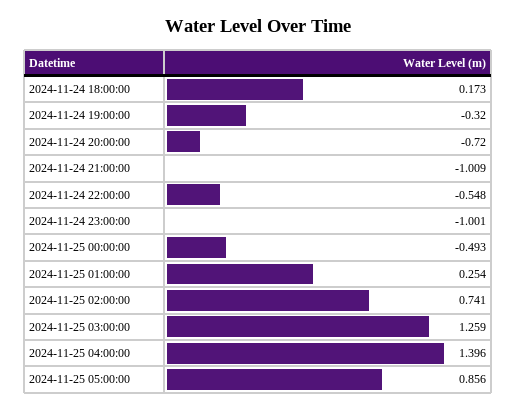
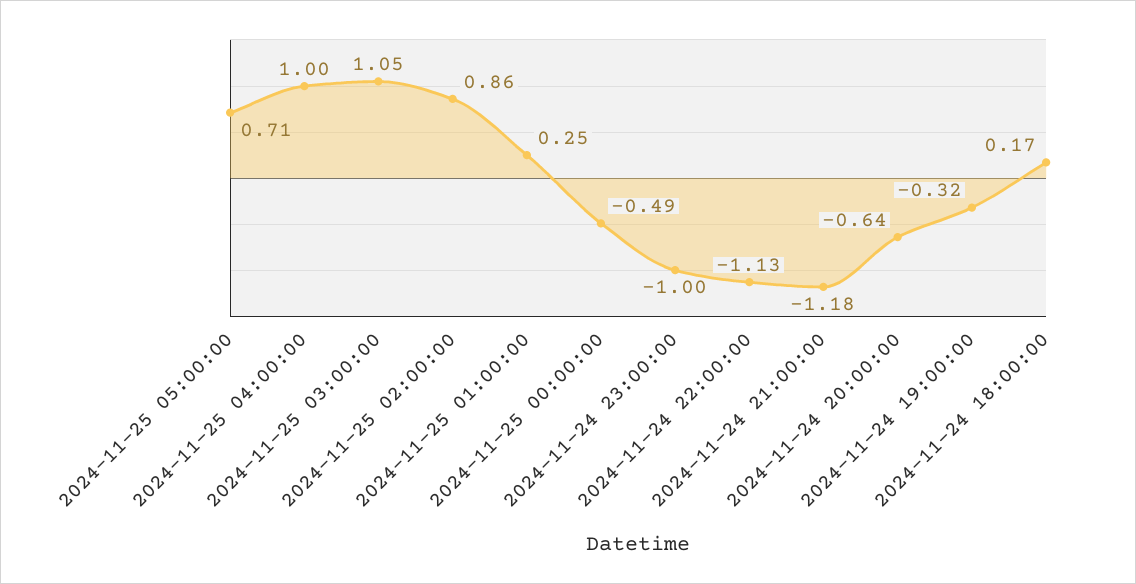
  {
    "2024-11-24 18:00:00": 0.173,
    "2024-11-24 19:00:00": -0.32,
-   "2024-11-24 20:00:00": -0.72,
+   "2024-11-24 20:00:00": -0.64,
-   "2024-11-24 21:00:00": -1.009,
+   "2024-11-24 21:00:00": -1.18,
-   "2024-11-24 22:00:00": -0.548,
+   "2024-11-24 22:00:00": -1.13,
    "2024-11-24 23:00:00": -1.001,
    "2024-11-25 00:00:00": -0.493,
    "2024-11-25 01:00:00": 0.254,
-   "2024-11-25 02:00:00": 0.741,
+   "2024-11-25 02:00:00": 0.86,
-   "2024-11-25 03:00:00": 1.259,
+   "2024-11-25 03:00:00": 1.05,
-   "2024-11-25 04:00:00": 1.396,
+   "2024-11-25 04:00:00": 1,
-   "2024-11-25 05:00:00": 0.856
+   "2024-11-25 05:00:00": 0.71
  }

